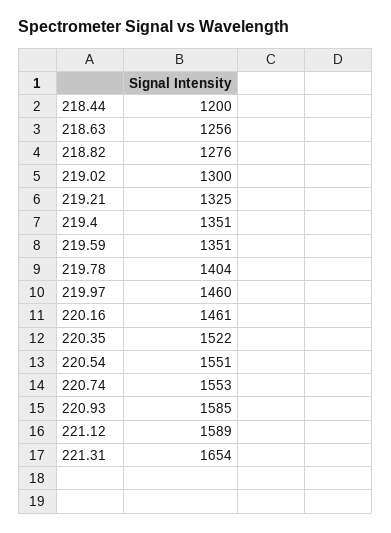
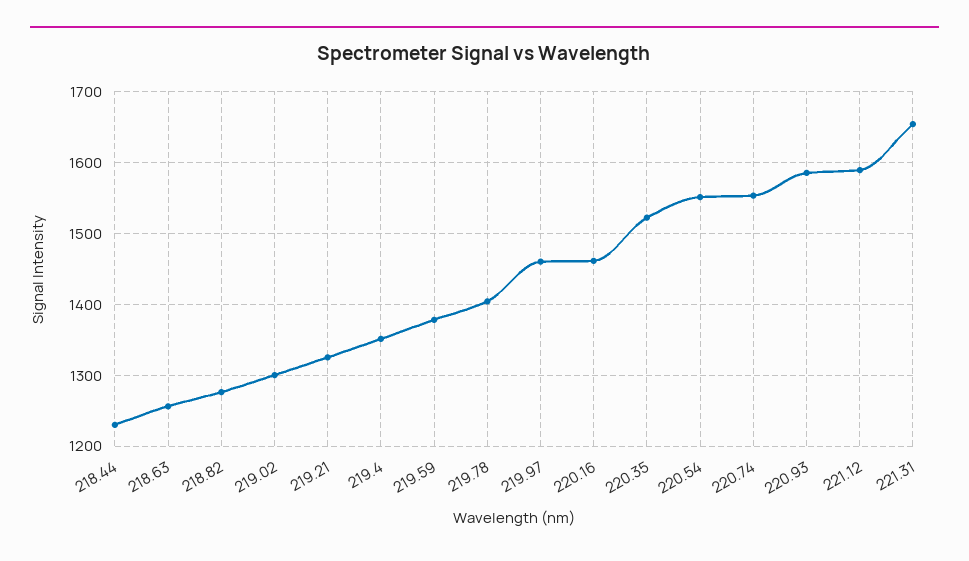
  {
-   "218.44": 1200,
+   "218.44": 1230,
    "218.63": 1256,
    "218.82": 1276,
    "219.02": 1300,
    "219.21": 1325,
    "219.4": 1351,
-   "219.59": 1351,
+   "219.59": 1380,
    "219.78": 1404,
    "219.97": 1460,
    "220.16": 1461,
    "220.35": 1522,
    "220.54": 1551,
    "220.74": 1553,
    "220.93": 1585,
    "221.12": 1589,
    "221.31": 1654
  }

